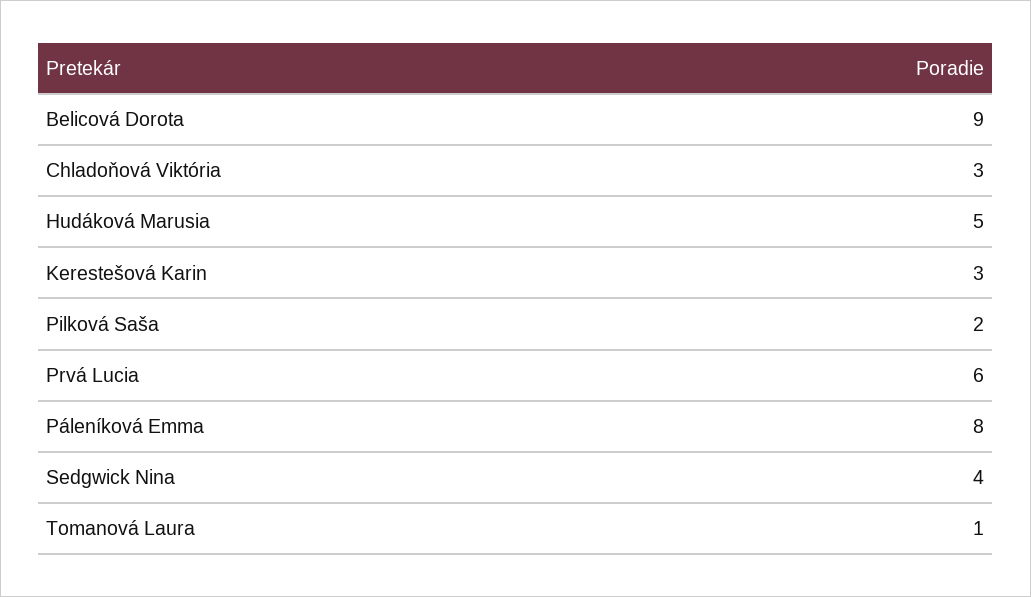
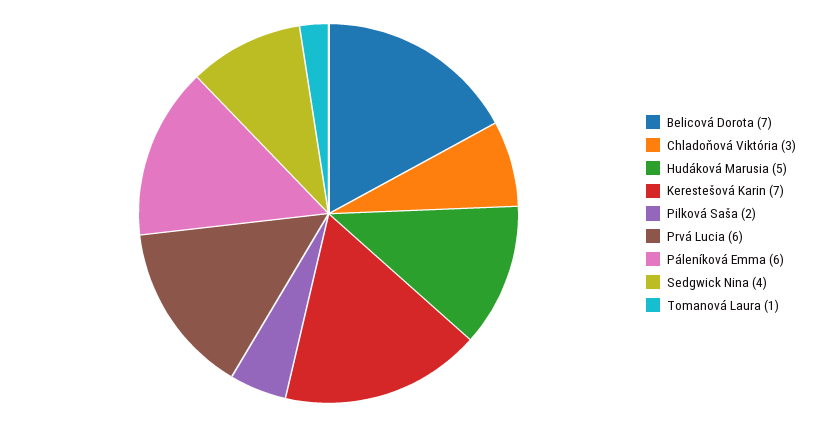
  {
-   "Belicová Dorota": 9,
+   "Belicová Dorota": 7,
    "Chladoňová Viktória": 3,
    "Hudáková Marusia": 5,
-   "Kerestešová Karin": 3,
+   "Kerestešová Karin": 7,
    "Pilková Saša": 2,
    "Prvá Lucia": 6,
-   "Páleníková Emma": 8,
+   "Páleníková Emma": 6,
    "Sedgwick Nina": 4,
    "Tomanová Laura": 1
  }

